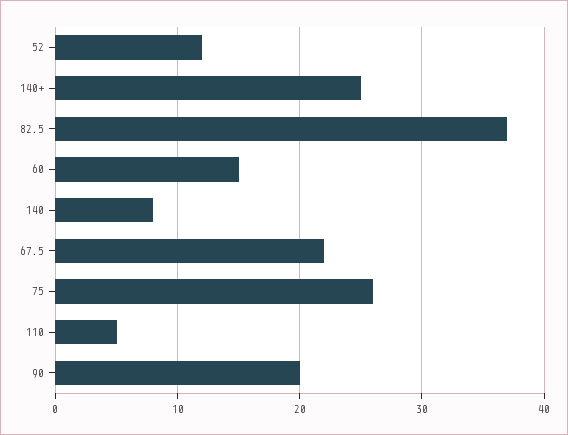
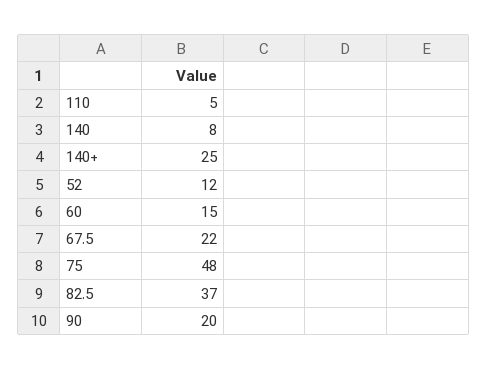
  {
    "52": 12,
    "140+": 25,
    "82.5": 37,
    "60": 15,
    "140": 8,
    "67.5": 22,
-   "75": 26,
+   "75": 48,
    "110": 5,
    "90": 20
  }

